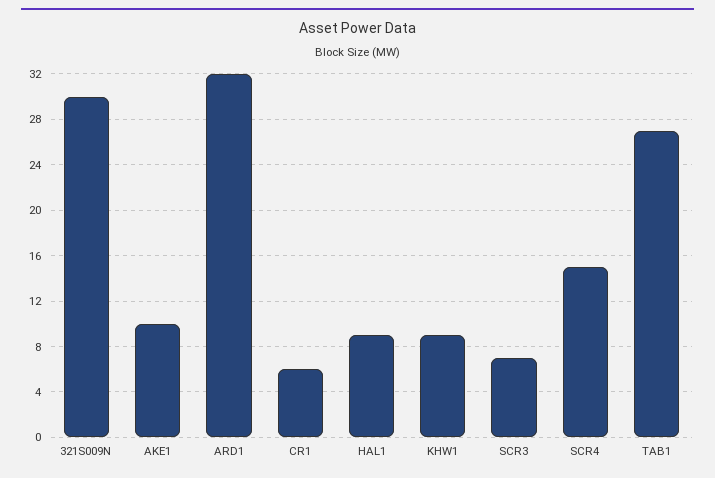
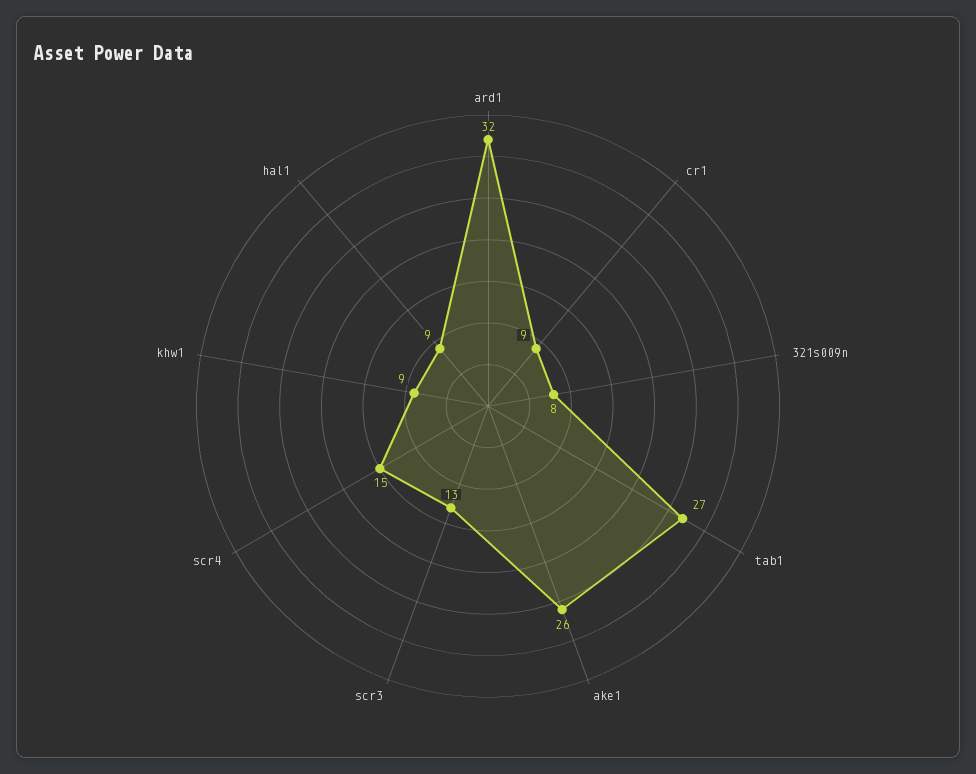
  {
-   "321S009N": 30,
+   "321S009N": 8,
-   "AKE1": 10,
+   "AKE1": 26,
    "ARD1": 32,
-   "CR1": 6,
+   "CR1": 9,
    "HAL1": 9,
    "KHW1": 9,
-   "SCR3": 7,
+   "SCR3": 13,
    "SCR4": 15,
    "TAB1": 27
  }

